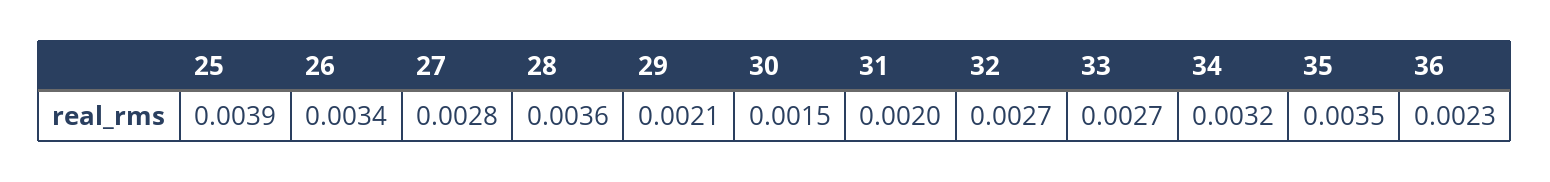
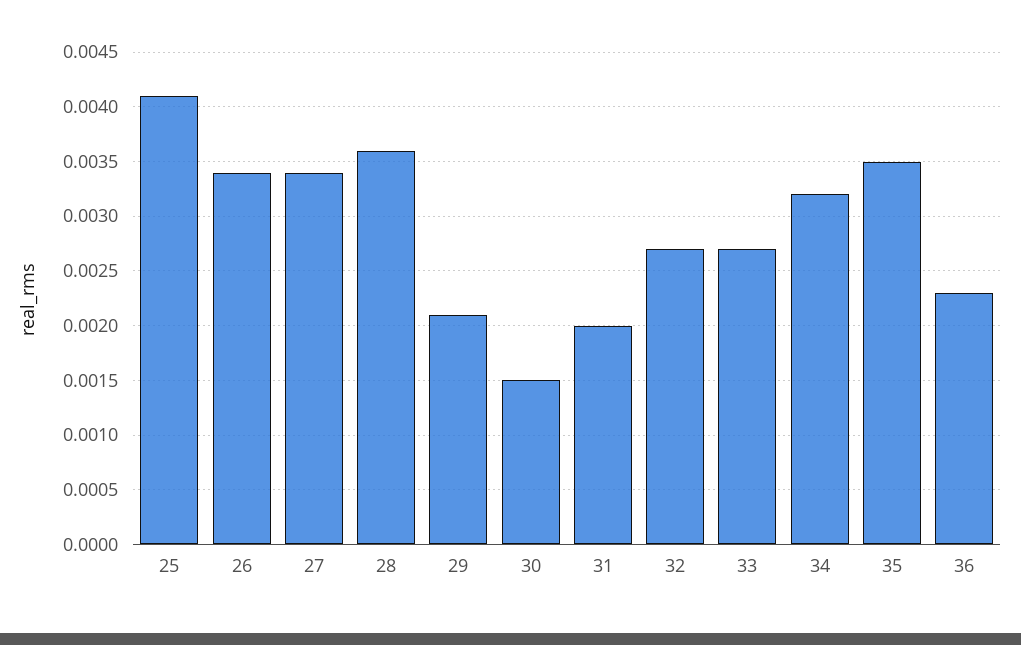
  {
-   "25": 0.0039,
+   "25": 0.0041,
    "26": 0.0034,
-   "27": 0.0028,
+   "27": 0.0034,
    "28": 0.0036,
    "29": 0.0021,
    "30": 0.0015,
    "31": 0.002,
    "32": 0.0027,
    "33": 0.0027,
    "34": 0.0032,
    "35": 0.0035,
    "36": 0.0023
  }

